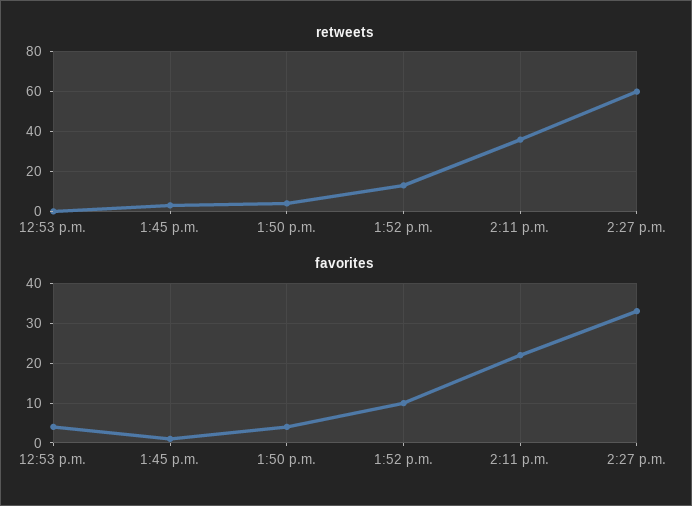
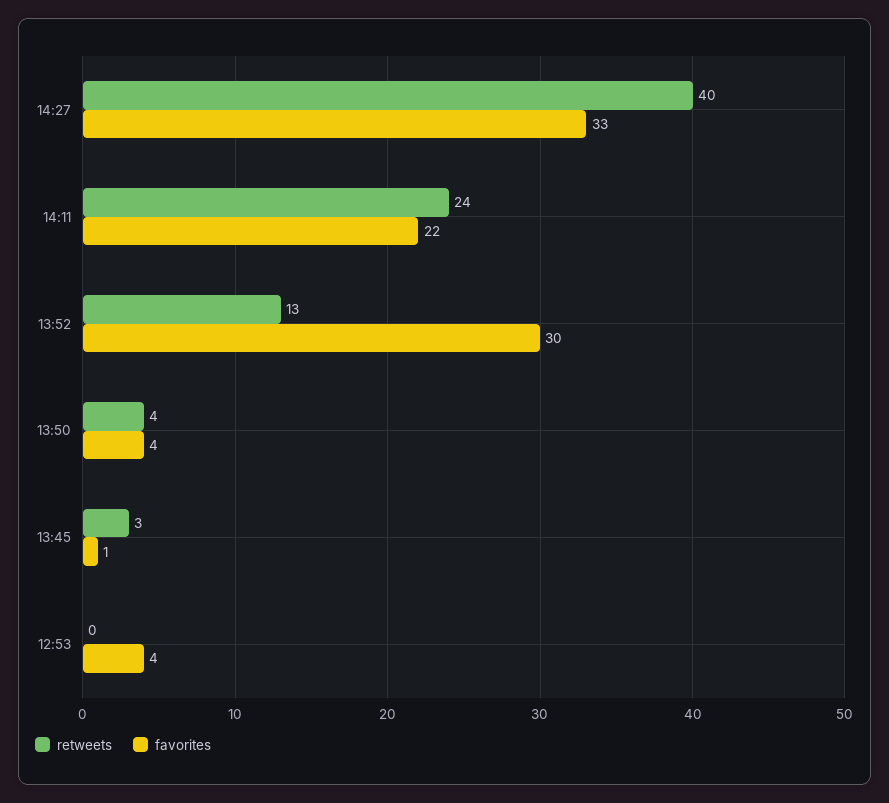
  {
    "retweets": {
      "12:53 p.m.": 0,
      "1:45 p.m.": 3,
      "1:50 p.m.": 4,
      "1:52 p.m.": 13,
-     "2:11 p.m.": 35,
+     "2:11 p.m.": 24,
-     "2:27 p.m.": 60
+     "2:27 p.m.": 40
    },
    "favorites": {
      "12:53 p.m.": 4,
      "1:45 p.m.": 1,
      "1:50 p.m.": 4,
-     "1:52 p.m.": 10,
+     "1:52 p.m.": 30,
      "2:11 p.m.": 22,
      "2:27 p.m.": 33
    }
  }

